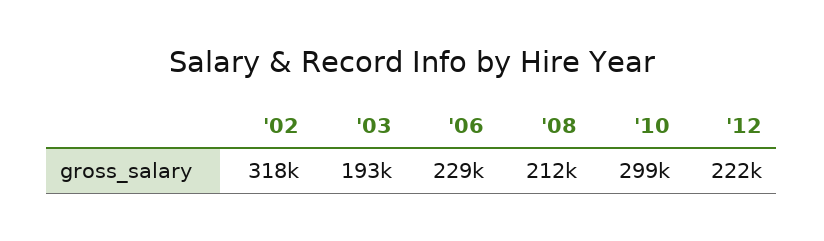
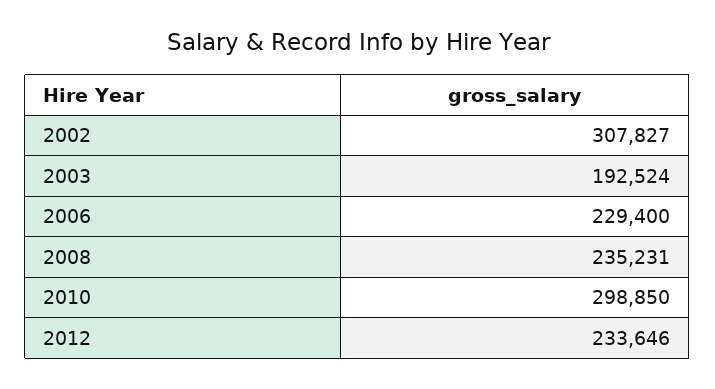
  {
-   "'02": 318000,
+   "'02": 307827,
    "'03": 192524,
    "'06": 229400,
-   "'08": 212000,
+   "'08": 235231,
    "'10": 298850,
-   "'12": 222000
+   "'12": 233646
  }

